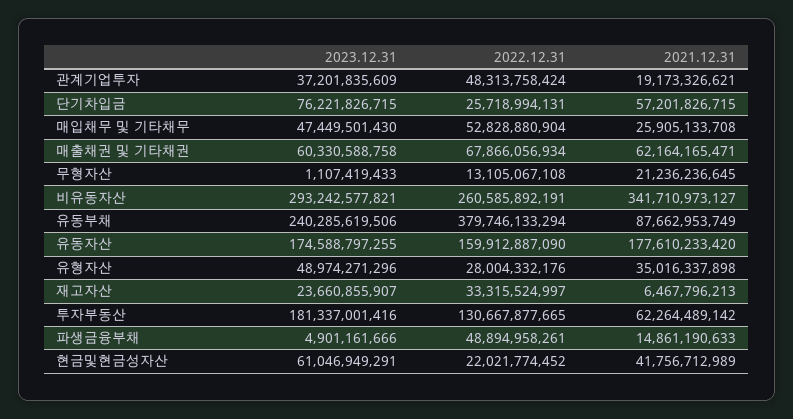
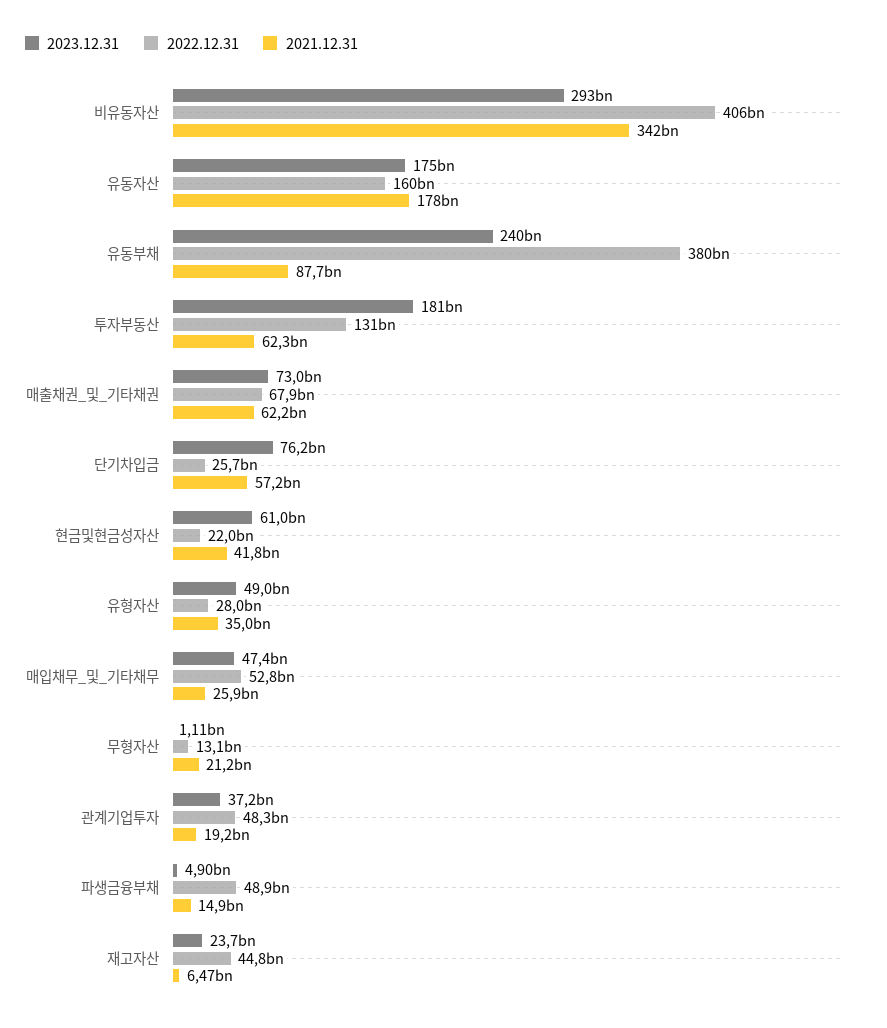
  {
    "2023.12.31": {
      "관계기업투자": 37201835609,
      "단기차입금": 76221826715,
      "매입채무 및 기타채무": 47449501430,
-     "매출채권 및 기타채권": 60330588758,
+     "매출채권 및 기타채권": 73000000000,
      "무형자산": 1107419433,
      "비유동자산": 293242577821,
      "유동부채": 240285619506,
      "유동자산": 174588797255,
      "유형자산": 48974271296,
      "재고자산": 23660855907,
      "투자부동산": 181337001416,
      "파생금융부채": 4901161666,
      "현금및현금성자산": 61046949291
    },
    "2022.12.31": {
      "관계기업투자": 48313758424,
      "단기차입금": 25718994131,
      "매입채무 및 기타채무": 52828880904,
      "매출채권 및 기타채권": 67866056934,
      "무형자산": 13105067108,
-     "비유동자산": 260585892191,
+     "비유동자산": 406000000000,
      "유동부채": 379746133294,
      "유동자산": 159912887090,
      "유형자산": 28004332176,
-     "재고자산": 33315524997,
+     "재고자산": 44800000000,
      "투자부동산": 130667877665,
      "파생금융부채": 48894958261,
      "현금및현금성자산": 22021774452
    },
    "2021.12.31": {
      "관계기업투자": 19173326621,
      "단기차입금": 57201826715,
      "매입채무 및 기타채무": 25905133708,
      "매출채권 및 기타채권": 62164165471,
      "무형자산": 21236236645,
      "비유동자산": 341710973127,
      "유동부채": 87662953749,
      "유동자산": 177610233420,
      "유형자산": 35016337898,
      "재고자산": 6467796213,
      "투자부동산": 62264489142,
      "파생금융부채": 14861190633,
      "현금및현금성자산": 41756712989
    }
  }

